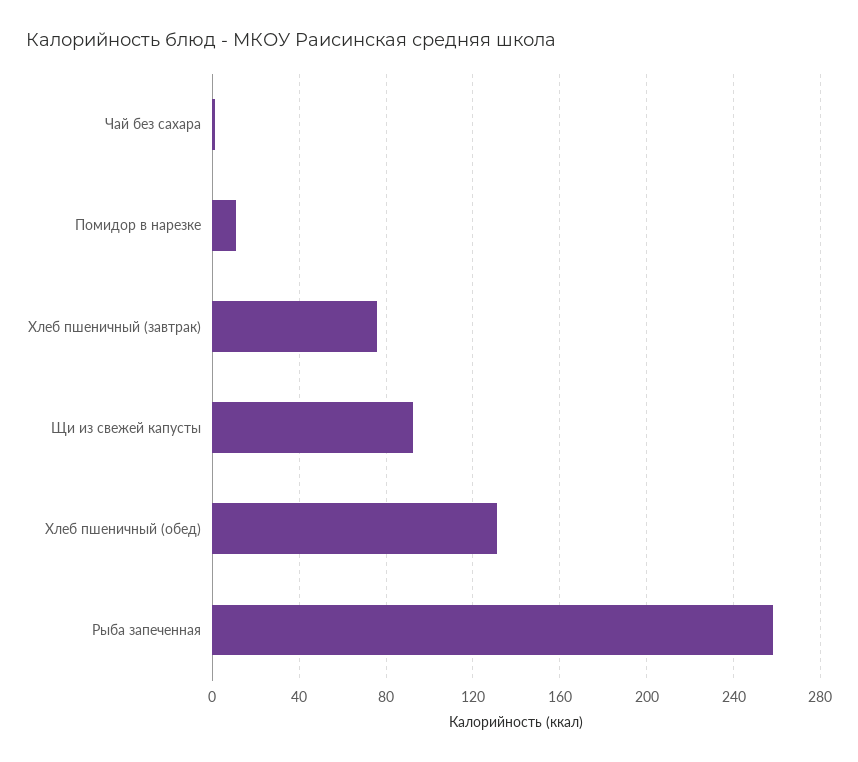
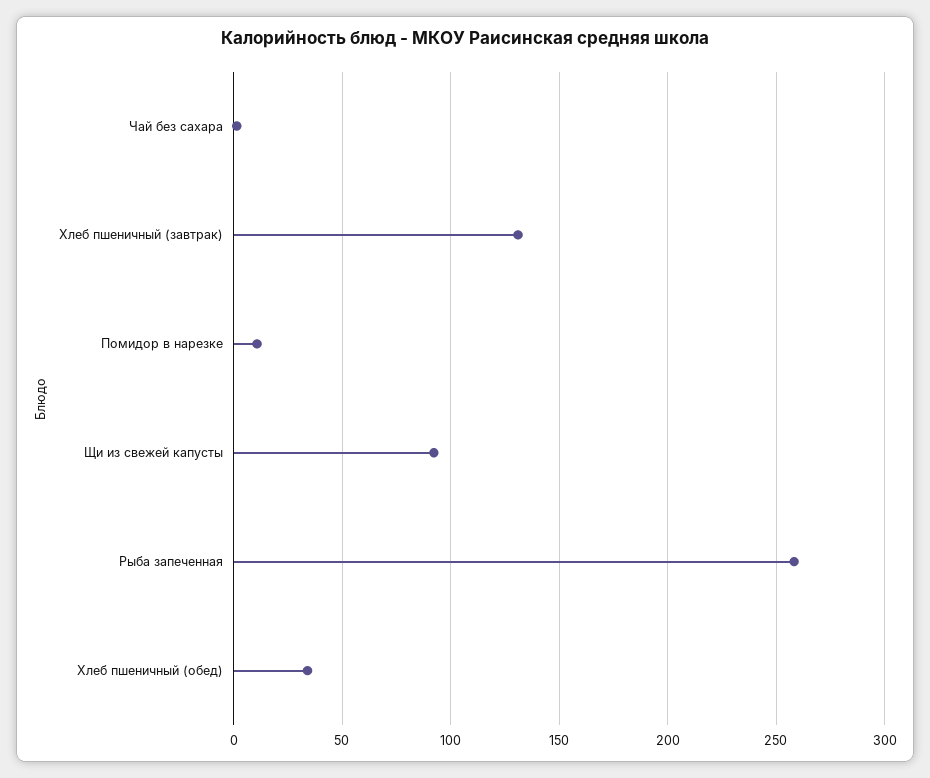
  {
    "Чай без сахара": 0,
    "Помидор в нарезке": 10,
-   "Хлеб пшеничный (завтрак)": 75,
+   "Хлеб пшеничный (завтрак)": 130,
    "Щи из свежей капусты": 90,
-   "Хлеб пшеничный (обед)": 130,
+   "Хлеб пшеничный (обед)": 35,
    "Рыба запеченная": 260
  }

